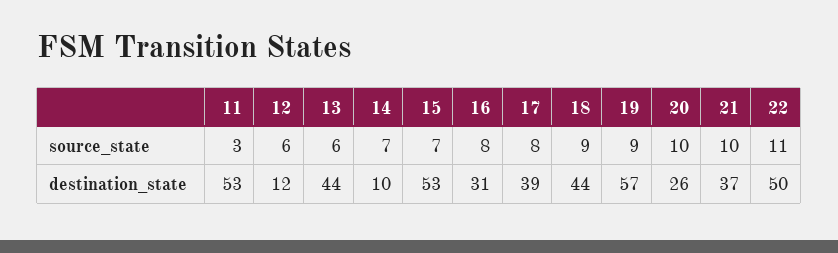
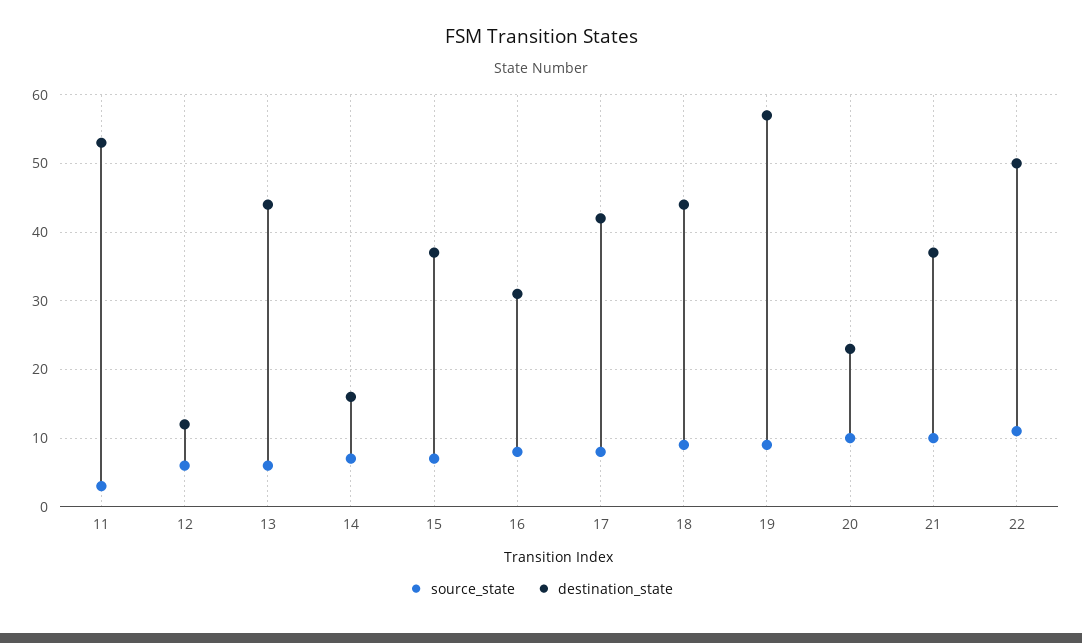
  {
    "source_state": {
      "11": 3,
      "12": 6,
      "13": 6,
      "14": 7,
      "15": 7,
      "16": 8,
      "17": 8,
      "18": 9,
      "19": 9,
      "20": 10,
      "21": 10,
      "22": 11
    },
    "destination_state": {
      "11": 53,
      "12": 12,
      "13": 44,
-     "14": 10,
+     "14": 16,
-     "15": 53,
+     "15": 37,
      "16": 31,
-     "17": 39,
+     "17": 42,
      "18": 44,
      "19": 57,
-     "20": 26,
+     "20": 23,
      "21": 37,
      "22": 50
    }
  }

